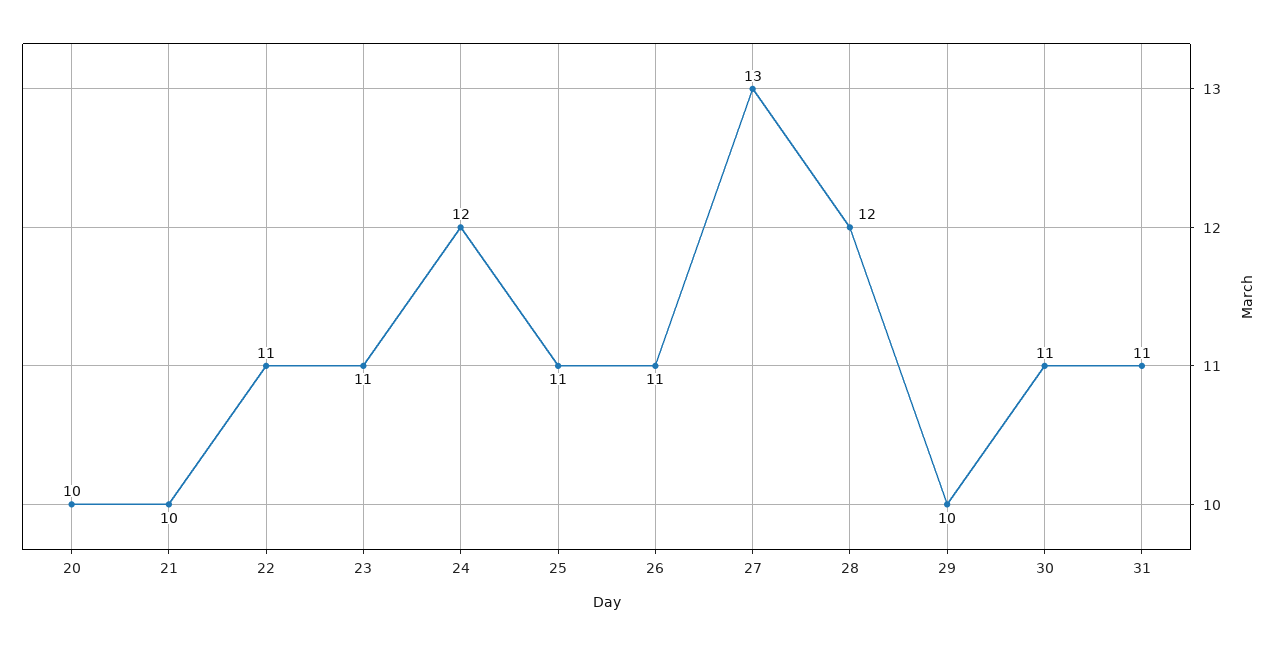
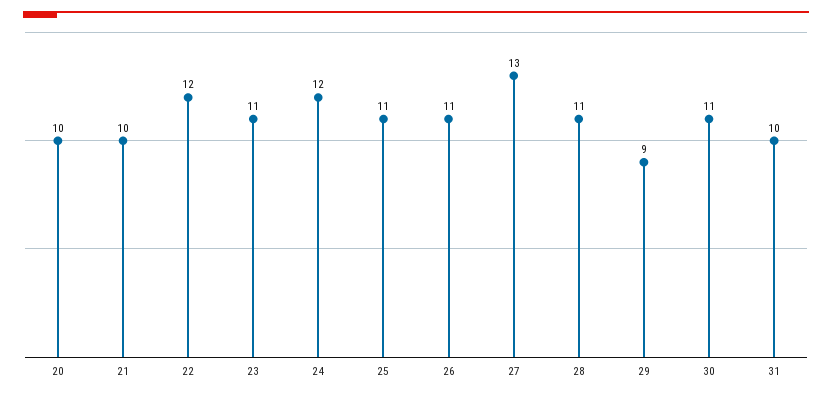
  {
    "20": 10,
    "21": 10,
-   "22": 11,
+   "22": 12,
    "23": 11,
    "24": 12,
    "25": 11,
    "26": 11,
    "27": 13,
-   "28": 12,
+   "28": 11,
-   "29": 10,
+   "29": 9,
    "30": 11,
-   "31": 11
+   "31": 10
  }

